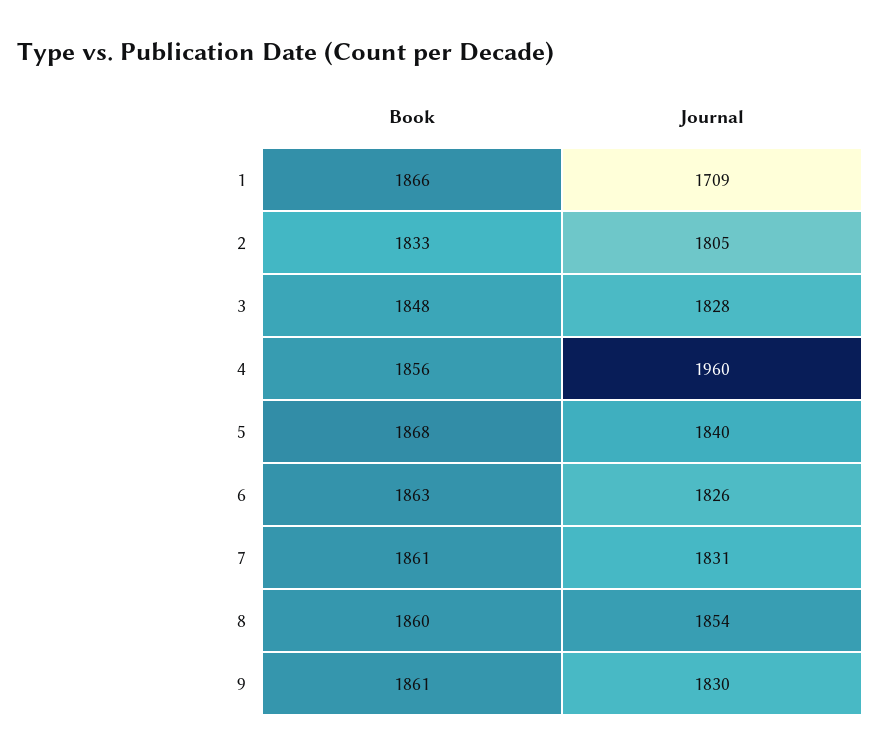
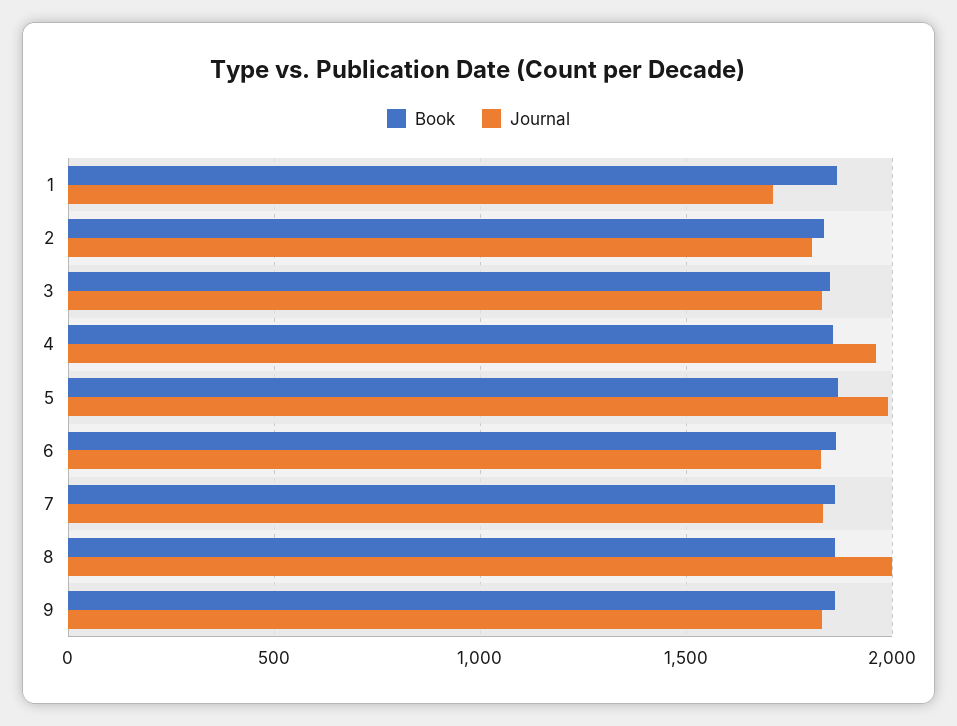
  {
    "Book": {
      "1": 1866,
      "2": 1833,
      "3": 1848,
      "4": 1856,
      "5": 1868,
      "6": 1863,
      "7": 1861,
      "8": 1860,
      "9": 1861
    },
    "Journal": {
      "1": 1709,
      "2": 1805,
      "3": 1828,
      "4": 1960,
-     "5": 1840,
+     "5": 2000,
      "6": 1826,
      "7": 1831,
-     "8": 1854,
+     "8": 2000,
      "9": 1830
    }
  }

